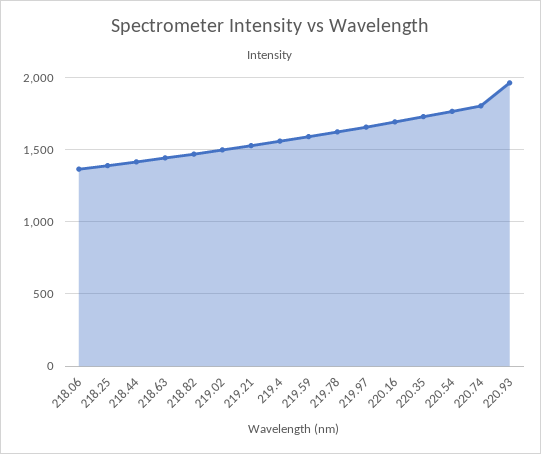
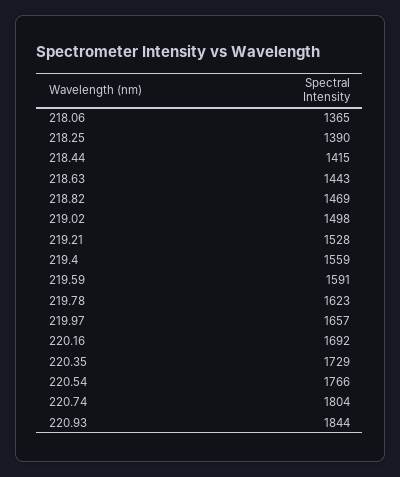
  {
    "218.06": 1365,
    "218.25": 1390,
    "218.44": 1415,
    "218.63": 1443,
    "218.82": 1469,
    "219.02": 1498,
    "219.21": 1528,
    "219.4": 1559,
    "219.59": 1591,
    "219.78": 1623,
    "219.97": 1657,
    "220.16": 1692,
    "220.35": 1729,
    "220.54": 1766,
    "220.74": 1804,
-   "220.93": 1950
+   "220.93": 1844
  }

